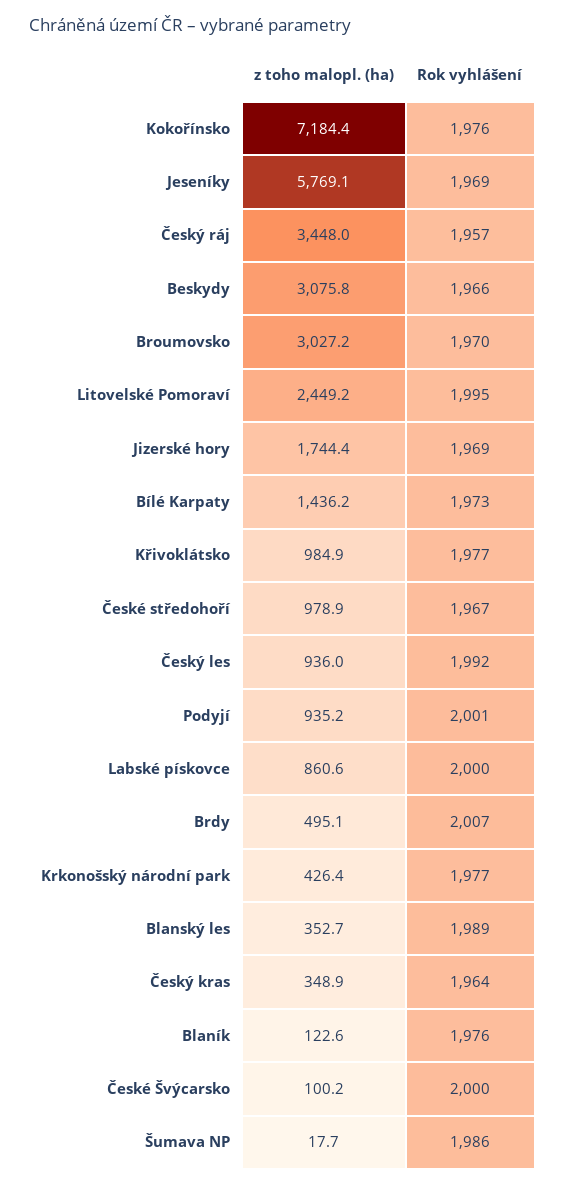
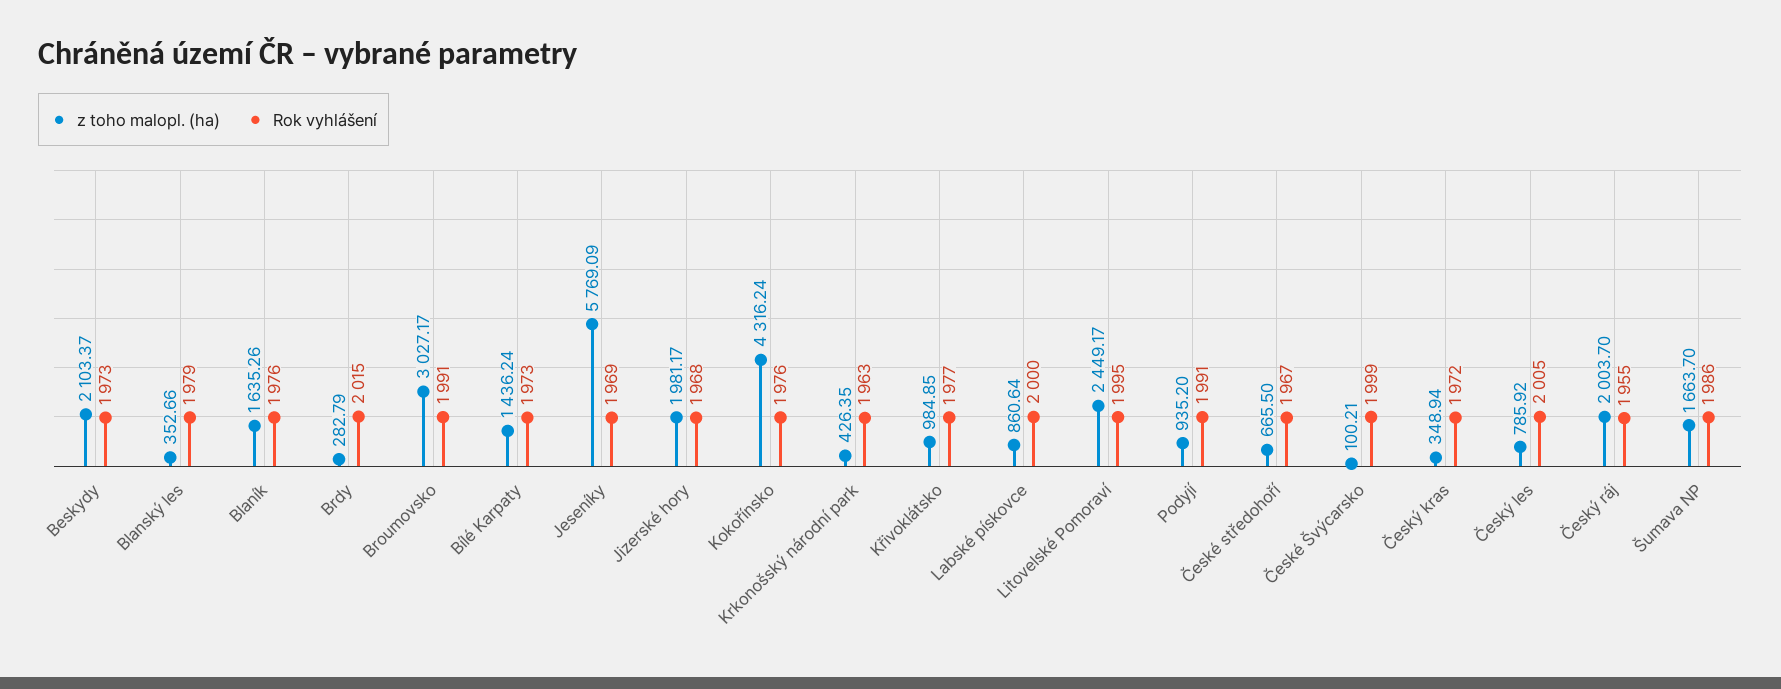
  {
    "z toho malopl. (ha)": {
-     "Kokořínsko": 7184.4,
+     "Kokořínsko": 4316.24,
      "Jeseníky": 5769.09,
-     "Český ráj": 3448,
+     "Český ráj": 2003.7,
-     "Beskydy": 3075.8,
+     "Beskydy": 2103.37,
      "Broumovsko": 3027.17,
      "Litovelské Pomoraví": 2449.17,
-     "Jizerské hory": 1744.4,
+     "Jizerské hory": 1981.17,
      "Bílé Karpaty": 1436.24,
      "Křivoklátsko": 984.85,
-     "České středohoří": 978.9,
+     "České středohoří": 665.5,
-     "Český les": 936,
+     "Český les": 785.92,
      "Podyjí": 935.2,
      "Labské pískovce": 860.64,
-     "Brdy": 495.1,
+     "Brdy": 282.79,
      "Krkonošský národní park": 426.35,
      "Blanský les": 352.66,
      "Český kras": 348.94,
-     "Blaník": 122.6,
+     "Blaník": 1635.26,
      "České Švýcarsko": 100.21,
-     "Šumava NP": 17.7
+     "Šumava NP": 1663.7
    },
    "Rok vyhlášení": {
      "Kokořínsko": 1976,
      "Jeseníky": 1969,
-     "Český ráj": 1957,
+     "Český ráj": 1955,
-     "Beskydy": 1966,
+     "Beskydy": 1973,
-     "Broumovsko": 1970,
+     "Broumovsko": 1991,
      "Litovelské Pomoraví": 1995,
-     "Jizerské hory": 1969,
+     "Jizerské hory": 1968,
      "Bílé Karpaty": 1973,
      "Křivoklátsko": 1977,
      "České středohoří": 1967,
-     "Český les": 1992,
+     "Český les": 2005,
-     "Podyjí": 2001,
+     "Podyjí": 1991,
      "Labské pískovce": 2000,
-     "Brdy": 2007,
+     "Brdy": 2015,
-     "Krkonošský národní park": 1977,
+     "Krkonošský národní park": 1963,
-     "Blanský les": 1989,
+     "Blanský les": 1979,
-     "Český kras": 1964,
+     "Český kras": 1972,
      "Blaník": 1976,
-     "České Švýcarsko": 2000,
+     "České Švýcarsko": 1999,
      "Šumava NP": 1986
    }
  }

